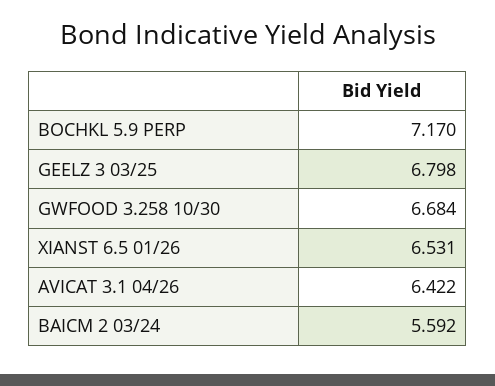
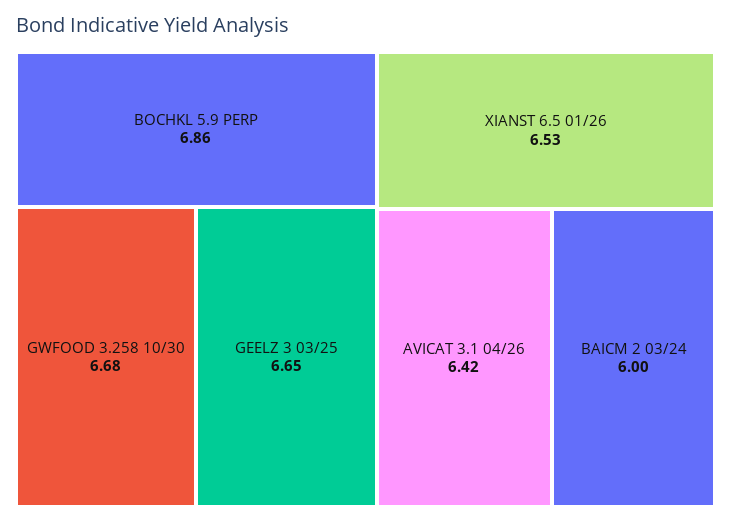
  {
-   "BOCHKL 5.9 PERP": 7.17,
+   "BOCHKL 5.9 PERP": 6.86,
-   "GEELZ 3 03/25": 6.798,
+   "GEELZ 3 03/25": 6.65,
    "GWFOOD 3.258 10/30": 6.684,
    "XIANST 6.5 01/26": 6.531,
    "AVICAT 3.1 04/26": 6.422,
-   "BAICM 2 03/24": 5.592
+   "BAICM 2 03/24": 6
  }

